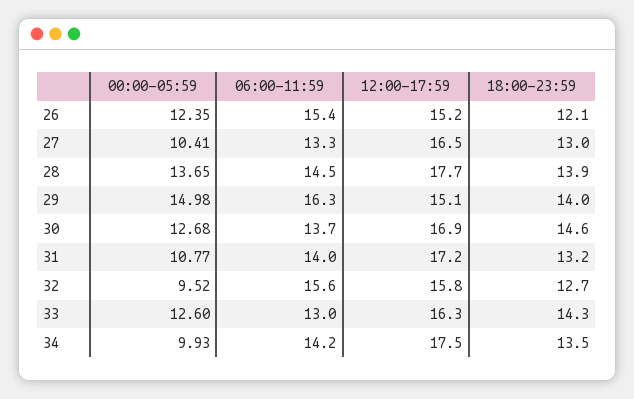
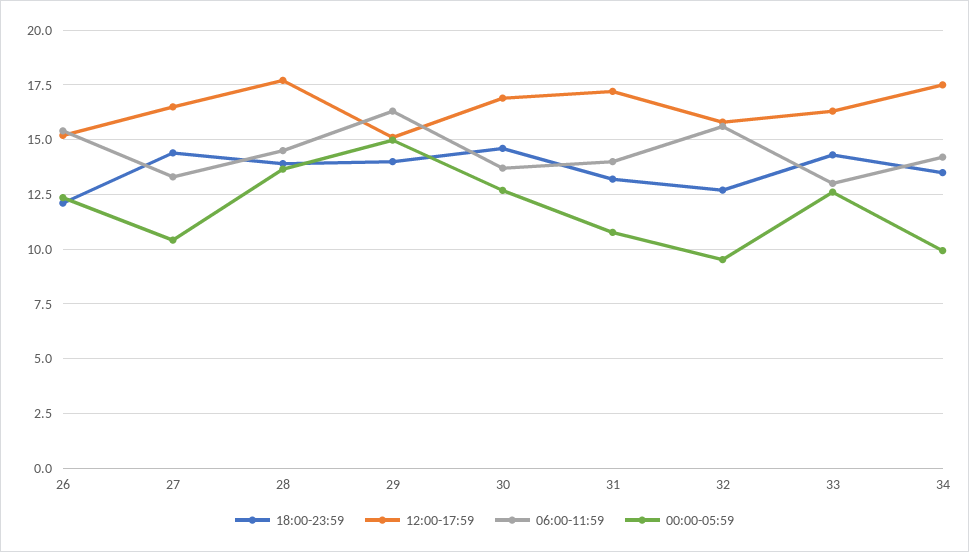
  {
    "00:00-05:59": {
      "26": 12.35,
      "27": 10.41,
      "28": 13.65,
      "29": 14.98,
      "30": 12.68,
      "31": 10.77,
      "32": 9.52,
      "33": 12.6,
      "34": 9.93
    },
    "06:00-11:59": {
      "26": 15.4,
      "27": 13.3,
      "28": 14.5,
      "29": 16.3,
      "30": 13.7,
      "31": 14,
      "32": 15.6,
      "33": 13,
      "34": 14.2
    },
    "12:00-17:59": {
      "26": 15.2,
      "27": 16.5,
      "28": 17.7,
      "29": 15.1,
      "30": 16.9,
      "31": 17.2,
      "32": 15.8,
      "33": 16.3,
      "34": 17.5
    },
    "18:00-23:59": {
      "26": 12.1,
-     "27": 13,
+     "27": 14.5,
      "28": 13.9,
      "29": 14,
      "30": 14.6,
      "31": 13.2,
      "32": 12.7,
      "33": 14.3,
      "34": 13.5
    }
  }

